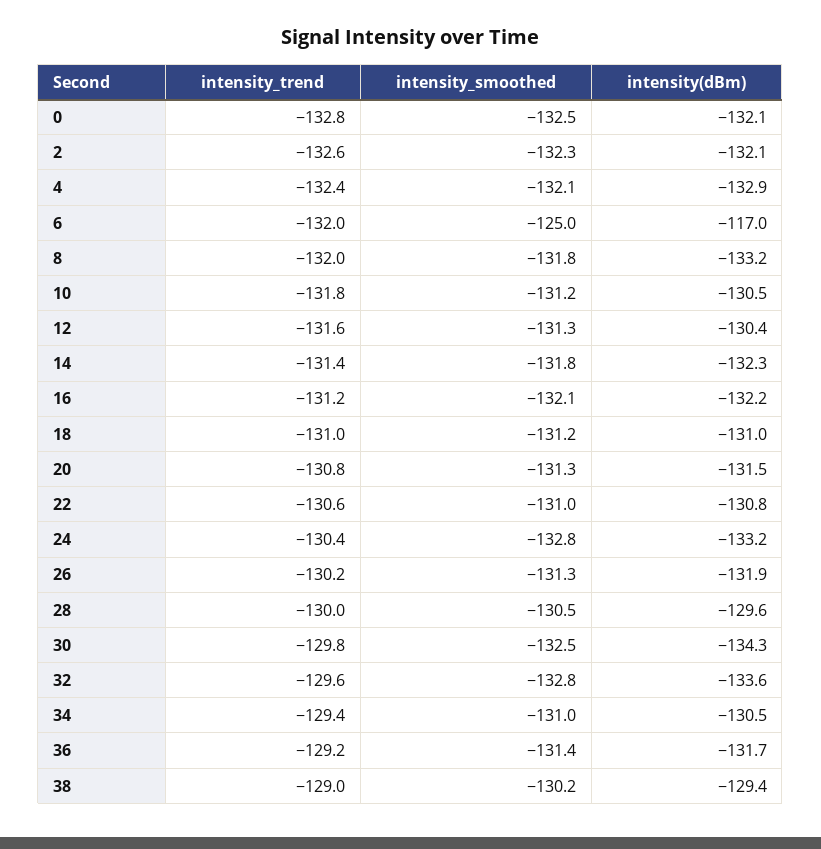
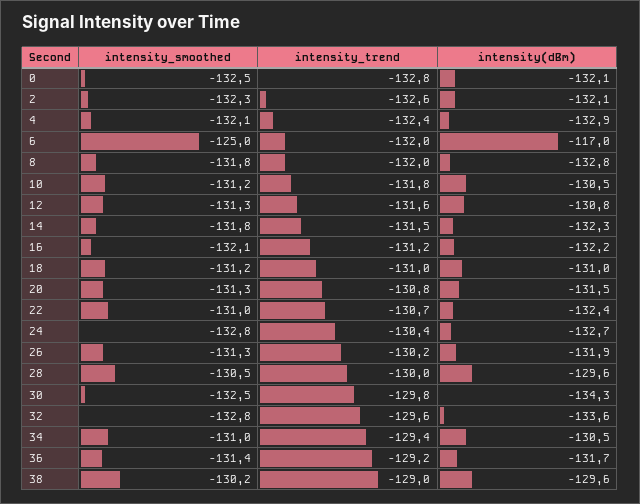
  {
    "intensity_trend": {
      "0": -132.8,
      "2": -132.6,
      "4": -132.4,
      "6": -132,
      "8": -132,
      "10": -131.8,
      "12": -131.6,
-     "14": -131.4,
+     "14": -131.5,
      "16": -131.2,
      "18": -131,
      "20": -130.8,
-     "22": -130.6,
+     "22": -130.7,
      "24": -130.4,
      "26": -130.2,
      "28": -130,
      "30": -129.8,
      "32": -129.6,
      "34": -129.4,
      "36": -129.2,
      "38": -129
    },
    "intensity_smoothed": {
      "0": -132.5,
      "2": -132.3,
      "4": -132.1,
      "6": -125,
      "8": -131.8,
      "10": -131.2,
      "12": -131.3,
      "14": -131.8,
      "16": -132.1,
      "18": -131.2,
      "20": -131.3,
      "22": -131,
      "24": -132.8,
      "26": -131.3,
      "28": -130.5,
      "30": -132.5,
      "32": -132.8,
      "34": -131,
      "36": -131.4,
      "38": -130.2
    },
    "intensity(dBm)": {
      "0": -132.1,
      "2": -132.1,
      "4": -132.9,
      "6": -117,
-     "8": -133.2,
+     "8": -132.8,
      "10": -130.5,
-     "12": -130.4,
+     "12": -130.8,
      "14": -132.3,
      "16": -132.2,
      "18": -131,
      "20": -131.5,
-     "22": -130.8,
+     "22": -132.4,
-     "24": -133.2,
+     "24": -132.7,
      "26": -131.9,
      "28": -129.6,
      "30": -134.3,
      "32": -133.6,
      "34": -130.5,
      "36": -131.7,
-     "38": -129.4
+     "38": -129.6
    }
  }

